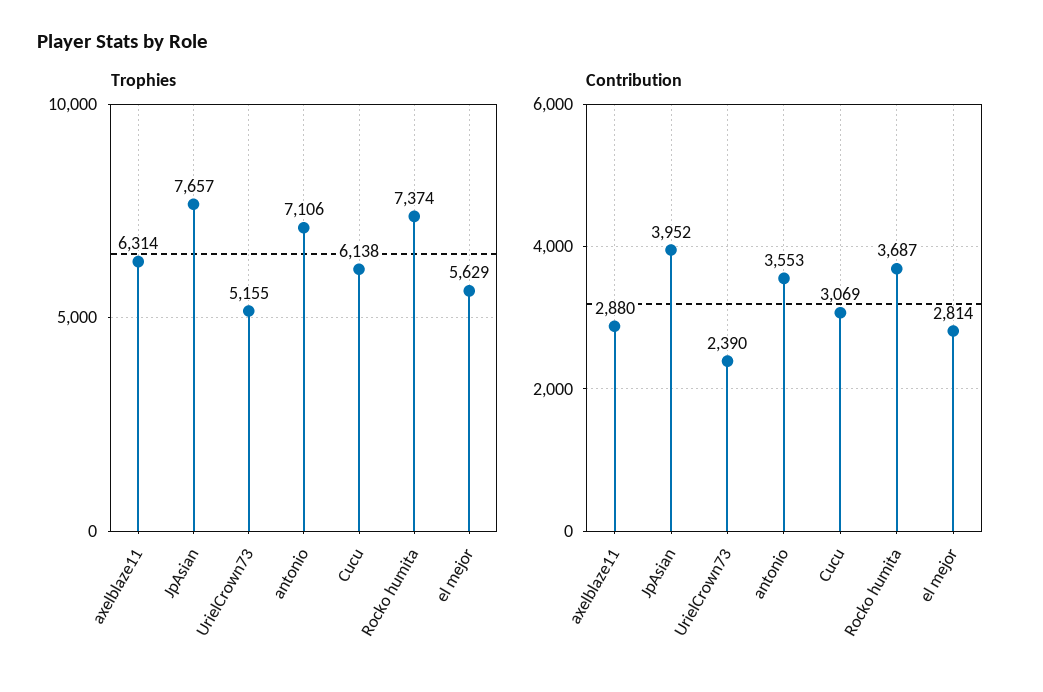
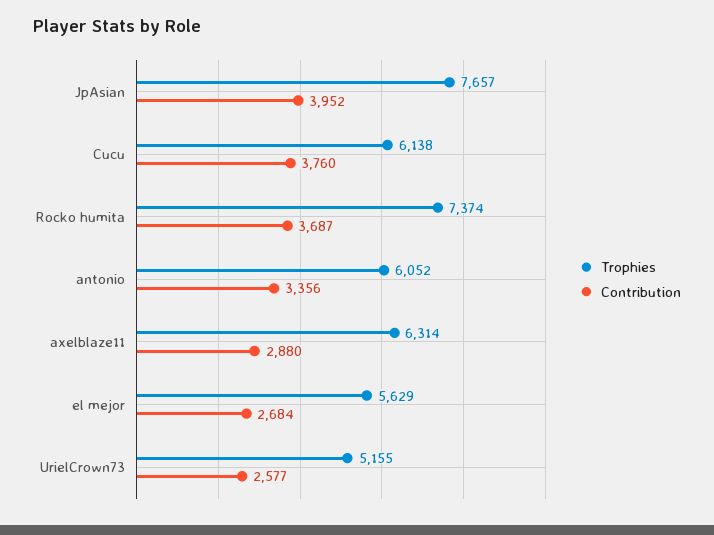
  {
    "Trophies": {
      "axelblaze11": 6314,
      "JpAsian": 7657,
      "UrielCrown73": 5155,
-     "antonio": 7106,
+     "antonio": 6052,
      "Cucu": 6138,
      "Rocko humita": 7374,
      "el mejor": 5629
    },
    "Contribution": {
      "axelblaze11": 2880,
      "JpAsian": 3952,
-     "UrielCrown73": 2390,
+     "UrielCrown73": 2577,
-     "antonio": 3553,
+     "antonio": 3356,
-     "Cucu": 3069,
+     "Cucu": 3760,
      "Rocko humita": 3687,
-     "el mejor": 2814
+     "el mejor": 2684
    }
  }

